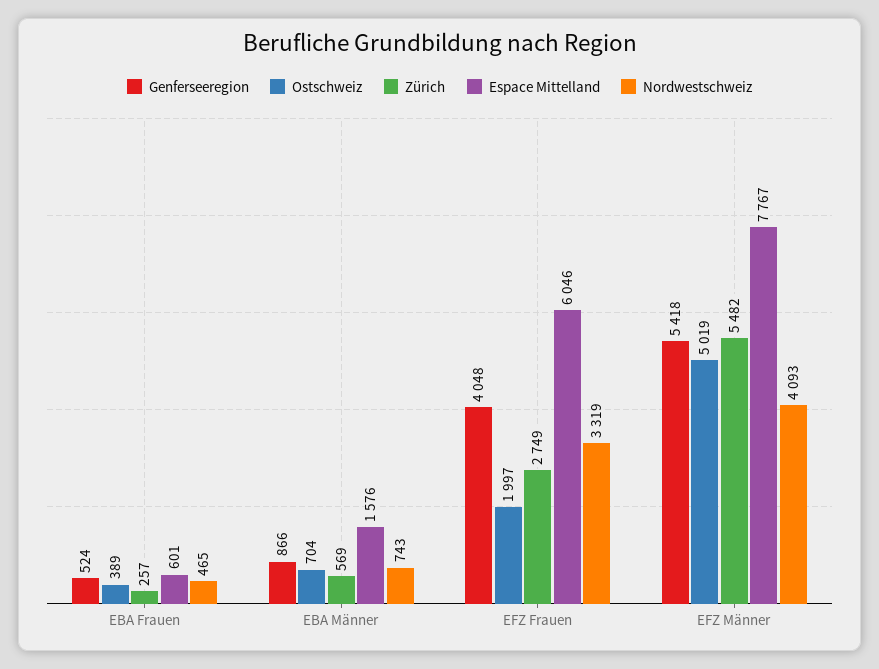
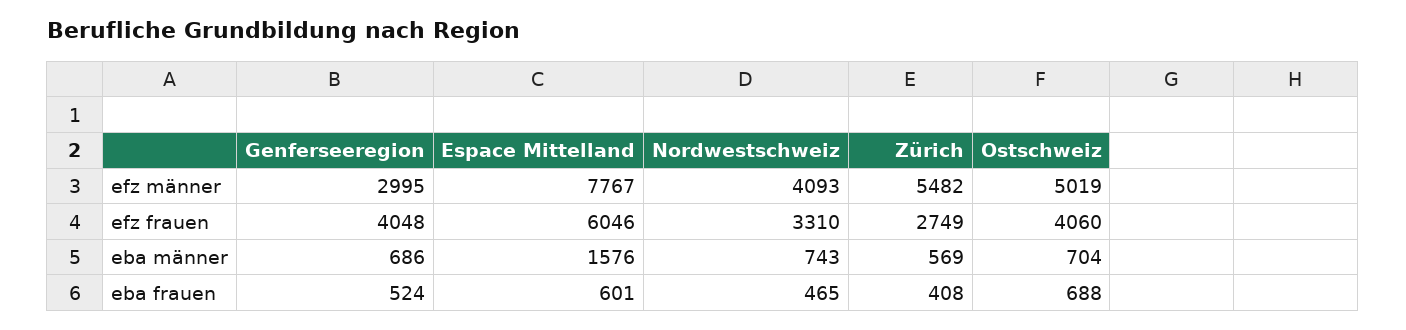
  {
    "Genferseeregion": {
      "EBA Frauen": 524,
-     "EBA Männer": 866,
+     "EBA Männer": 686,
      "EFZ Frauen": 4048,
-     "EFZ Männer": 5418
+     "EFZ Männer": 2995
    },
    "Ostschweiz": {
-     "EBA Frauen": 389,
+     "EBA Frauen": 688,
      "EBA Männer": 704,
-     "EFZ Frauen": 1997,
+     "EFZ Frauen": 4060,
      "EFZ Männer": 5019
    },
    "Zürich": {
-     "EBA Frauen": 257,
+     "EBA Frauen": 408,
      "EBA Männer": 569,
      "EFZ Frauen": 2749,
      "EFZ Männer": 5482
    },
    "Espace Mittelland": {
      "EBA Frauen": 601,
      "EBA Männer": 1576,
      "EFZ Frauen": 6046,
      "EFZ Männer": 7767
    },
    "Nordwestschweiz": {
      "EBA Frauen": 465,
      "EBA Männer": 743,
-     "EFZ Frauen": 3319,
+     "EFZ Frauen": 3310,
      "EFZ Männer": 4093
    }
  }

